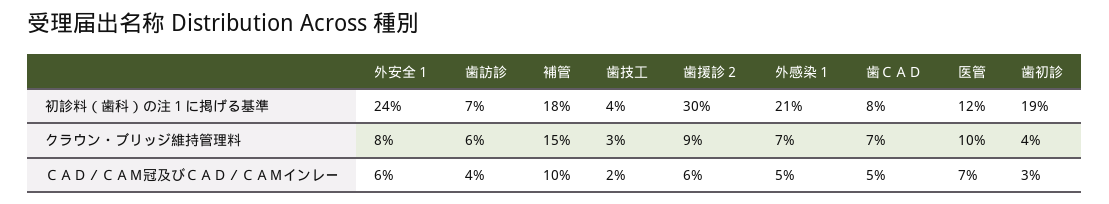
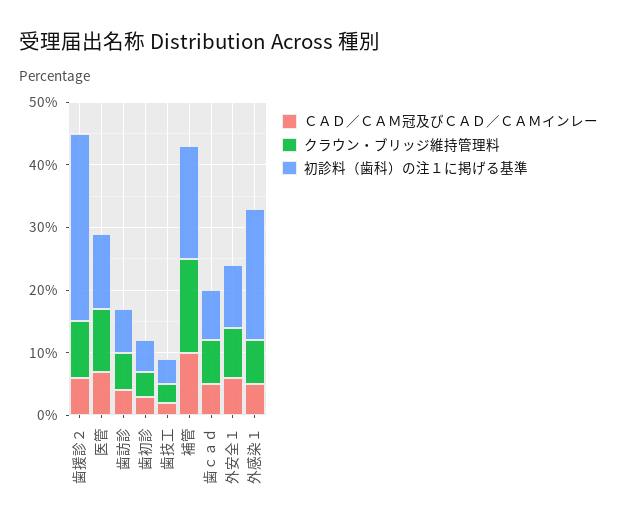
  {
    "初診料（歯科）の注１に掲げる基準": {
-     "外安全１": 24,
+     "外安全１": 10,
      "歯訪診": 7,
      "補管": 18,
      "歯技工": 4,
      "歯援診２": 30,
      "外感染１": 21,
      "歯ＣＡＤ": 8,
      "医管": 12,
-     "歯初診": 19
+     "歯初診": 5
    },
    "クラウン・ブリッジ維持管理料": {
      "外安全１": 8,
      "歯訪診": 6,
      "補管": 15,
      "歯技工": 3,
      "歯援診２": 9,
      "外感染１": 7,
      "歯ＣＡＤ": 7,
      "医管": 10,
      "歯初診": 4
    },
    "ＣＡＤ／ＣＡＭ冠及びＣＡＤ／ＣＡＭインレー": {
      "外安全１": 6,
      "歯訪診": 4,
      "補管": 10,
      "歯技工": 2,
      "歯援診２": 6,
      "外感染１": 5,
      "歯ＣＡＤ": 5,
      "医管": 7,
      "歯初診": 3
    }
  }

